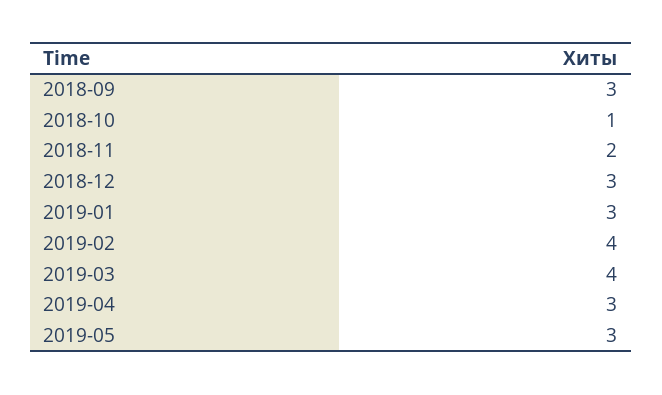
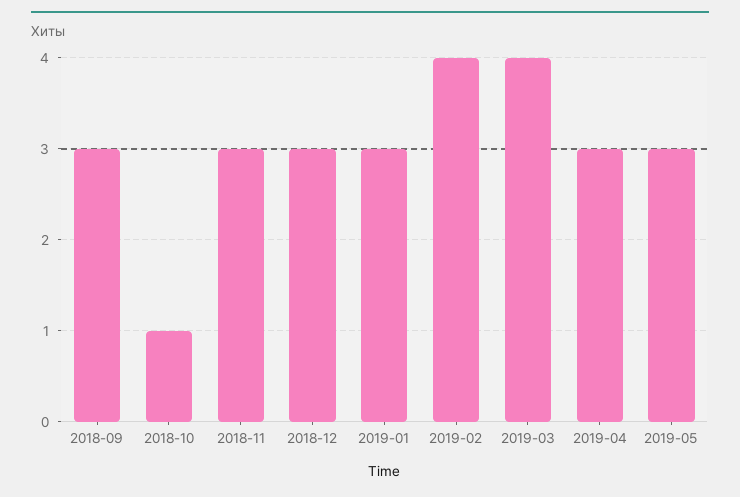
  {
    "2018-09": 3,
    "2018-10": 1,
-   "2018-11": 2,
+   "2018-11": 3,
    "2018-12": 3,
    "2019-01": 3,
    "2019-02": 4,
    "2019-03": 4,
    "2019-04": 3,
    "2019-05": 3
  }

